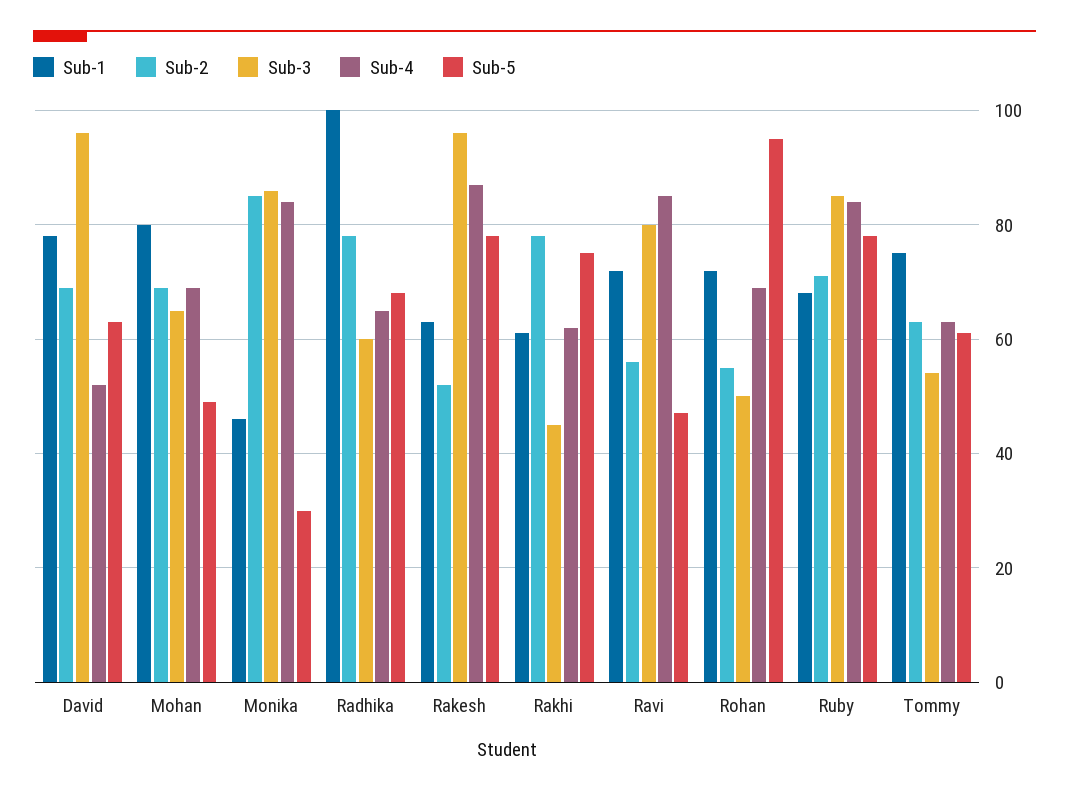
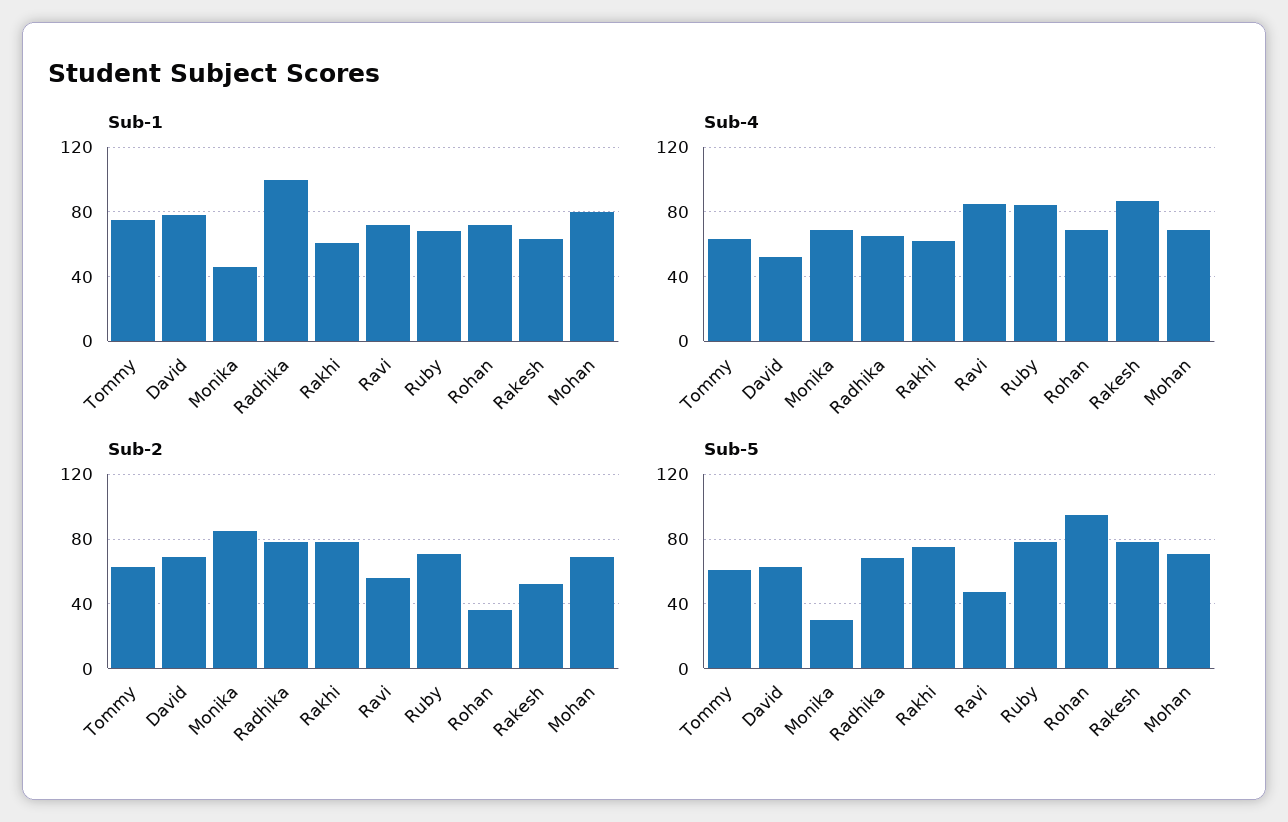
  {
    "Sub-1": {
      "David": 80,
      "Mohan": 80,
      "Monika": 45,
      "Radhika": 100,
      "Rakesh": 65,
      "Rakhi": 60,
      "Ravi": 70,
      "Rohan": 70,
      "Ruby": 70,
      "Tommy": 75
    },
    "Sub-2": {
      "David": 70,
      "Mohan": 70,
      "Monika": 85,
      "Radhika": 80,
      "Rakesh": 50,
      "Rakhi": 80,
      "Ravi": 55,
-     "Rohan": 55,
+     "Rohan": 35,
      "Ruby": 70,
      "Tommy": 65
    },
-   "Sub-3": {
-     "David": 95,
-     "Mohan": 65,
-     "Monika": 85,
-     "Radhika": 60,
-     "Rakesh": 95,
-     "Rakhi": 45,
-     "Ravi": 80,
-     "Rohan": 50,
-     "Ruby": 85,
-     "Tommy": 55
-   },
    "Sub-4": {
      "David": 50,
      "Mohan": 70,
-     "Monika": 85,
+     "Monika": 70,
      "Radhika": 65,
      "Rakesh": 85,
      "Rakhi": 60,
      "Ravi": 85,
      "Rohan": 70,
      "Ruby": 85,
      "Tommy": 65
    },
    "Sub-5": {
      "David": 65,
-     "Mohan": 50,
+     "Mohan": 70,
      "Monika": 30,
      "Radhika": 70,
      "Rakesh": 80,
      "Rakhi": 75,
      "Ravi": 45,
      "Rohan": 95,
      "Ruby": 80,
      "Tommy": 60
    }
  }

